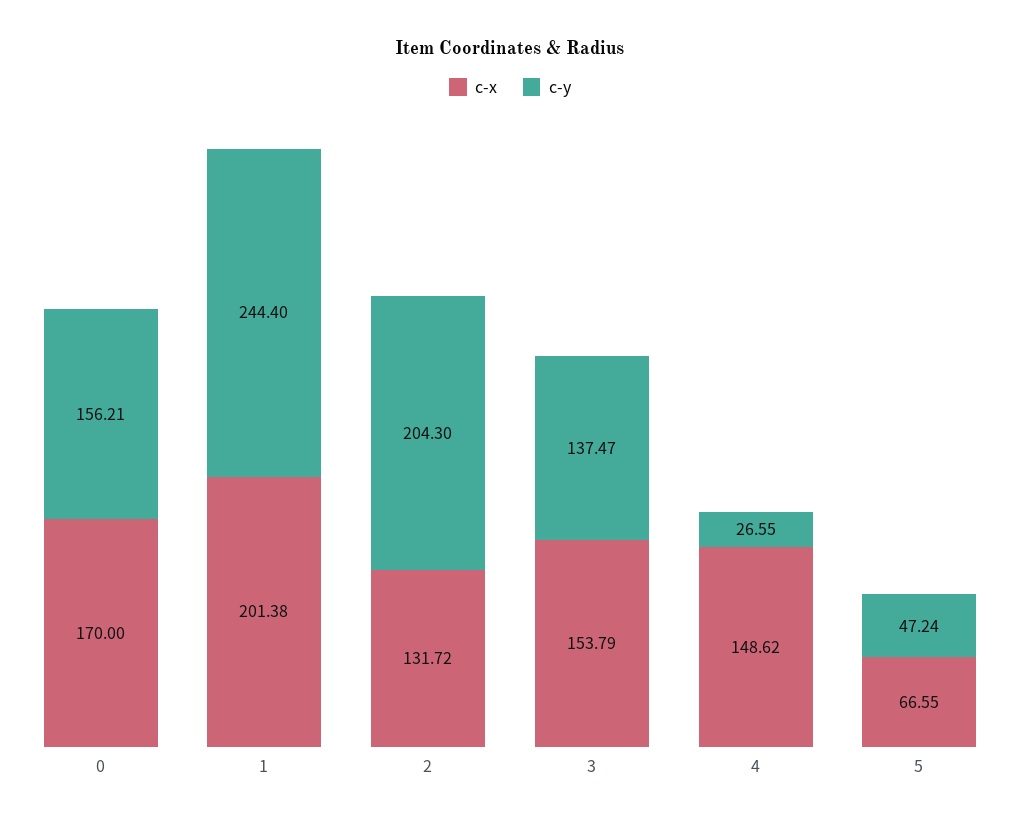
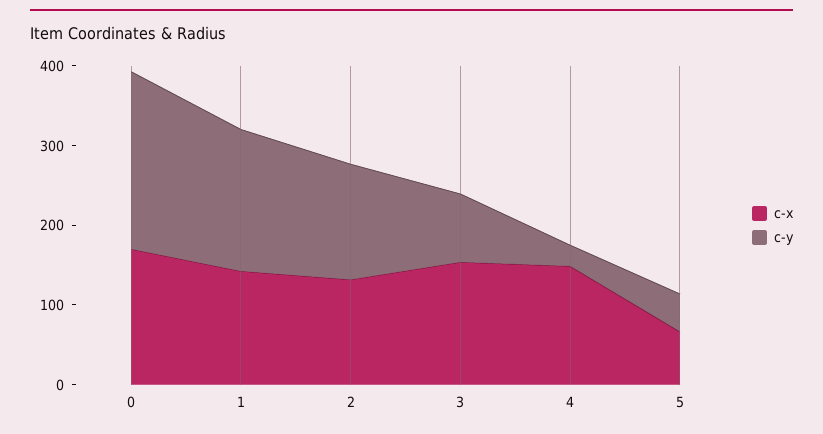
  {
    "c-x": {
      "0": 170,
-     "1": 201.38,
+     "1": 140,
      "2": 131.72,
      "3": 153.79,
      "4": 148.62,
      "5": 66.55
    },
    "c-y": {
-     "0": 156.21,
+     "0": 220,
-     "1": 244.4,
+     "1": 180,
-     "2": 204.3,
+     "2": 140,
-     "3": 137.47,
+     "3": 80,
      "4": 26.55,
      "5": 47.24
    }
  }

